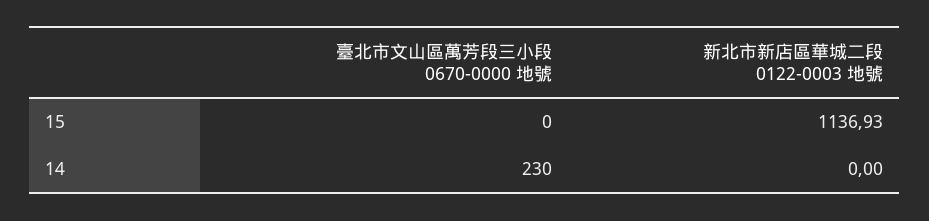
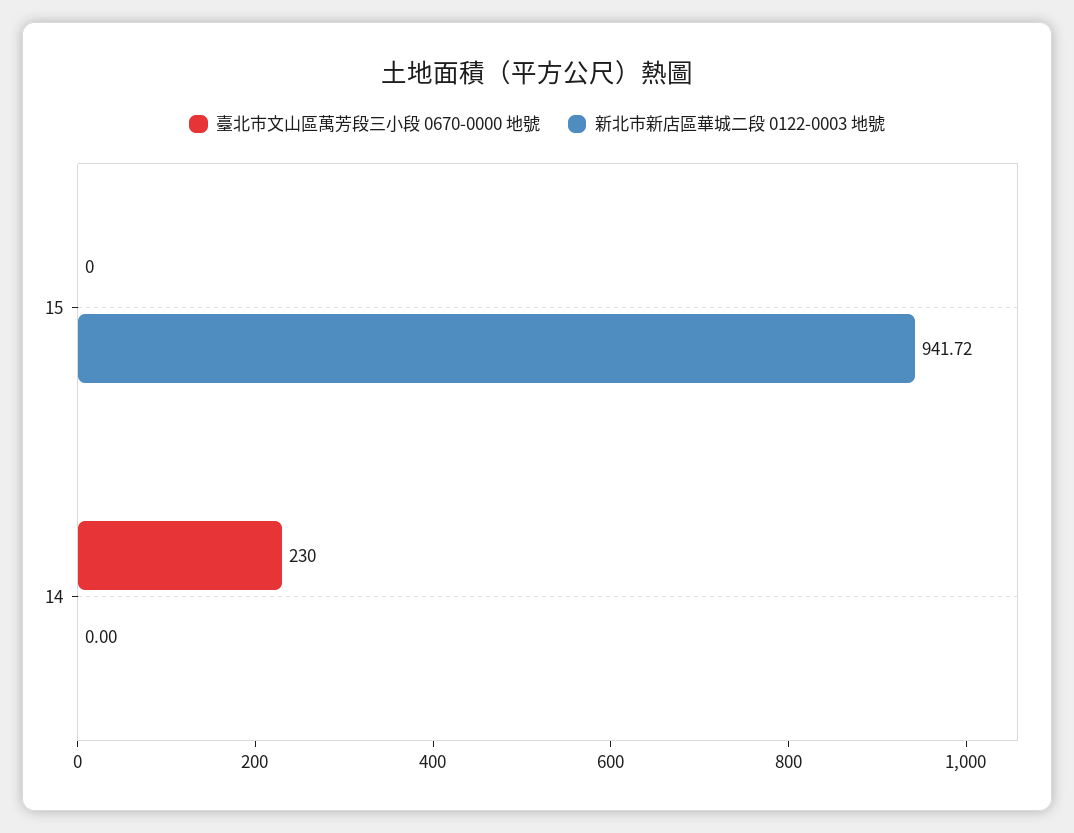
  {
    "臺北市文山區萬芳段三小段 0670-0000 地號": {
      "15": 0,
      "14": 230
    },
    "新北市新店區華城二段 0122-0003 地號": {
-     "15": 1136.93,
+     "15": 941.72,
      "14": 0
    }
  }

